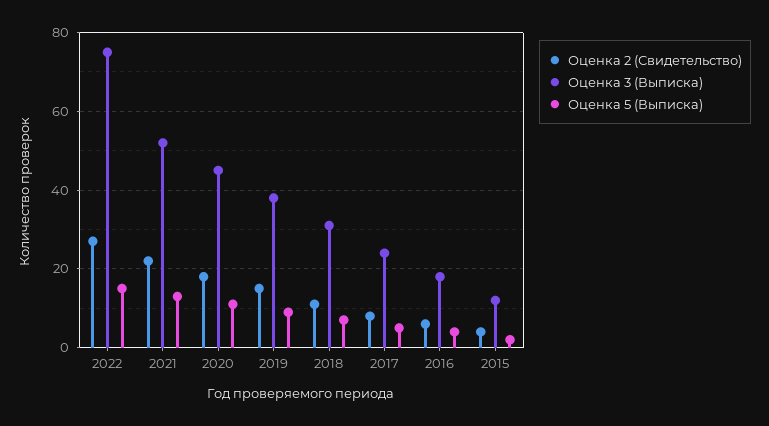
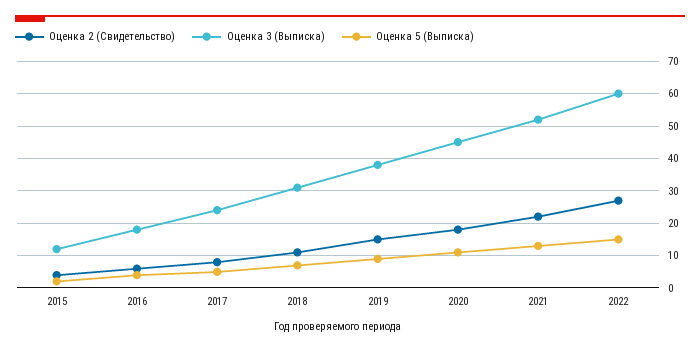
  {
    "Оценка 2 (Свидетельство)": {
      "2022": 25,
      "2021": 20,
      "2020": 20,
      "2019": 15,
      "2018": 10,
      "2017": 10,
      "2016": 5,
      "2015": 5
    },
    "Оценка 3 (Выписка)": {
-     "2022": 75,
+     "2022": 60,
      "2021": 50,
      "2020": 45,
      "2019": 40,
      "2018": 30,
      "2017": 25,
      "2016": 20,
      "2015": 10
    },
    "Оценка 5 (Выписка)": {
      "2022": 15,
      "2021": 15,
      "2020": 10,
      "2019": 10,
      "2018": 5,
      "2017": 5,
      "2016": 5,
      "2015": 0
    }
  }

